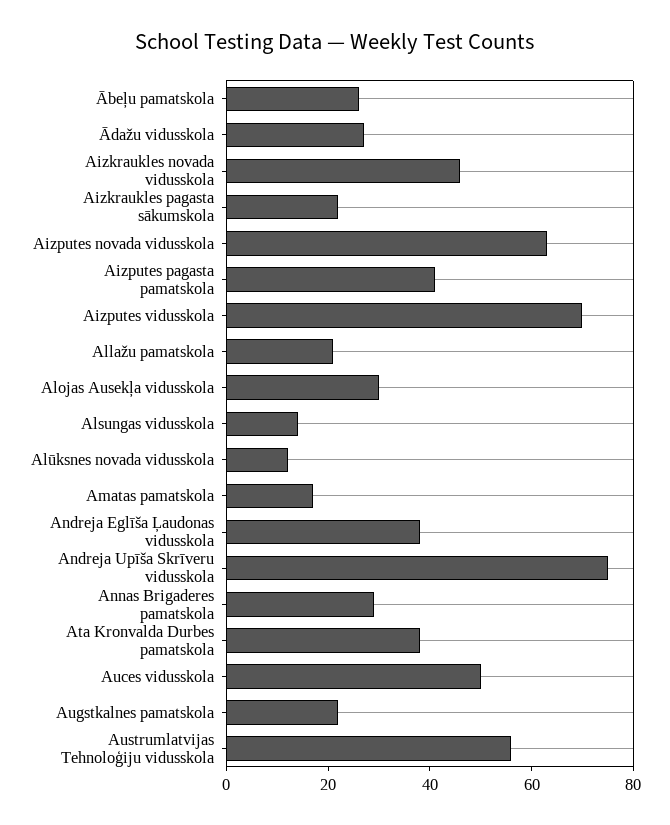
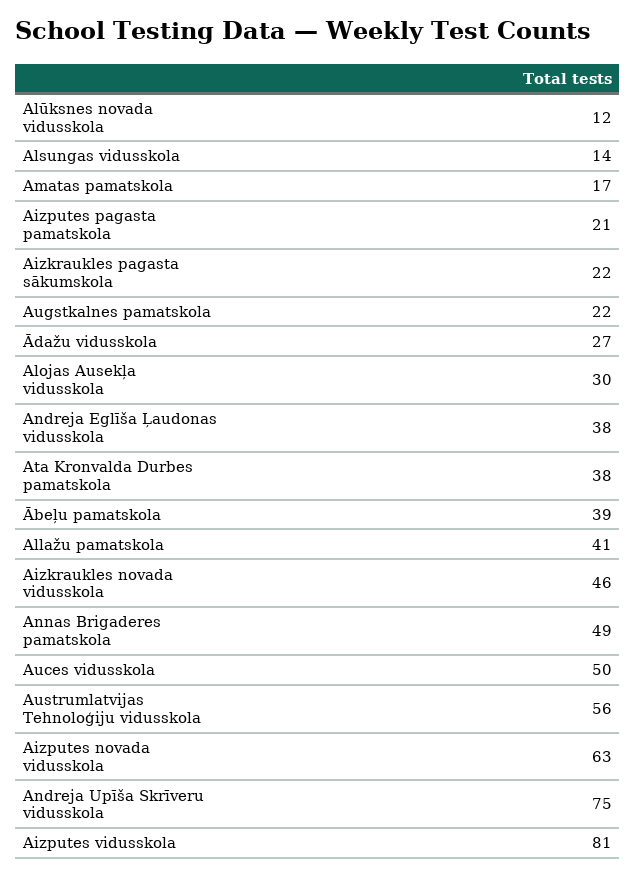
  {
-   "Ābeļu pamatskola": 25,
+   "Ābeļu pamatskola": 39,
    "Ādažu vidusskola": 27,
    "Aizkraukles novada vidusskola": 46,
    "Aizkraukles pagasta sākumskola": 22,
    "Aizputes novada vidusskola": 63,
-   "Aizputes pagasta pamatskola": 40,
+   "Aizputes pagasta pamatskola": 21,
-   "Aizputes vidusskola": 70,
+   "Aizputes vidusskola": 81,
-   "Allažu pamatskola": 20,
+   "Allažu pamatskola": 41,
    "Alojas Ausekļa vidusskola": 30,
    "Alsungas vidusskola": 14,
    "Alūksnes novada vidusskola": 12,
    "Amatas pamatskola": 17,
    "Andreja Eglīša Ļaudonas vidusskola": 38,
    "Andreja Upīša Skrīveru vidusskola": 75,
-   "Annas Brigaderes pamatskola": 30,
+   "Annas Brigaderes pamatskola": 49,
    "Ata Kronvalda Durbes pamatskola": 38,
    "Auces vidusskola": 50,
    "Augstkalnes pamatskola": 22,
    "Austrumlatvijas Tehnoloģiju vidusskola": 56
  }

